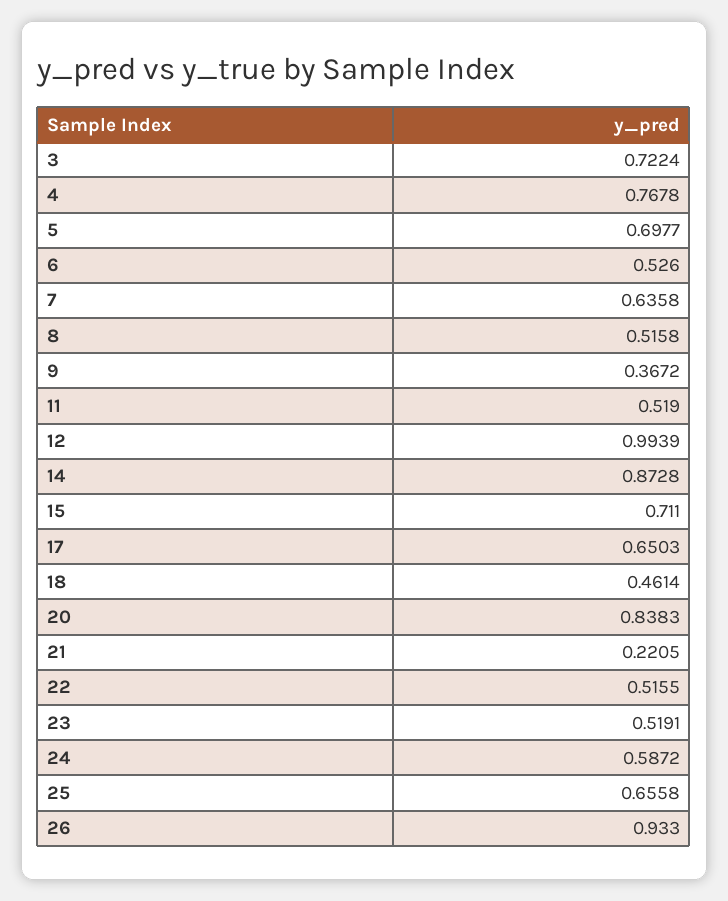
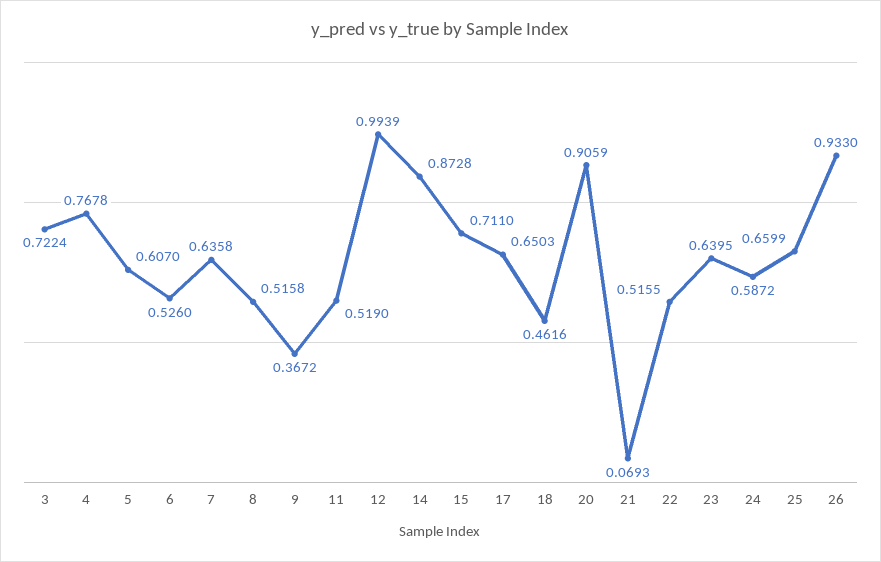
  {
    "3": 0.7224,
    "4": 0.7678,
-   "5": 0.6977,
+   "5": 0.607,
    "6": 0.526,
    "7": 0.6358,
    "8": 0.5158,
    "9": 0.3672,
    "11": 0.519,
    "12": 0.9939,
    "14": 0.8728,
    "15": 0.711,
    "17": 0.6503,
-   "18": 0.4614,
+   "18": 0.4616,
-   "20": 0.8383,
+   "20": 0.9059,
-   "21": 0.2205,
+   "21": 0.0693,
    "22": 0.5155,
-   "23": 0.5191,
+   "23": 0.6395,
    "24": 0.5872,
-   "25": 0.6558,
+   "25": 0.6599,
    "26": 0.933
  }

